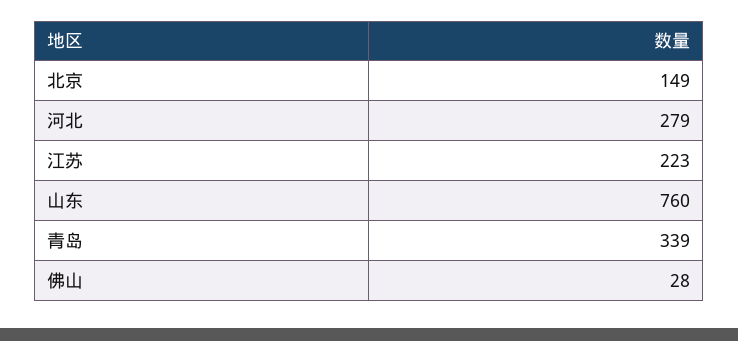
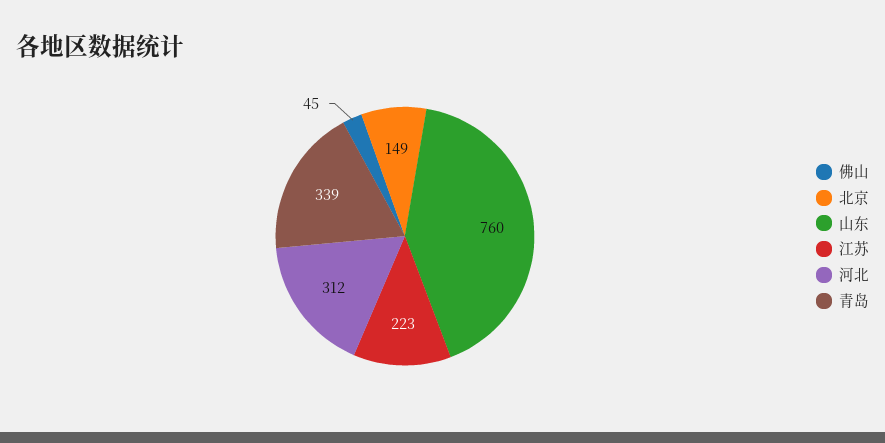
  {
    "北京": 149,
-   "河北": 279,
+   "河北": 312,
    "江苏": 223,
    "山东": 760,
    "青岛": 339,
-   "佛山": 28
+   "佛山": 45
  }

